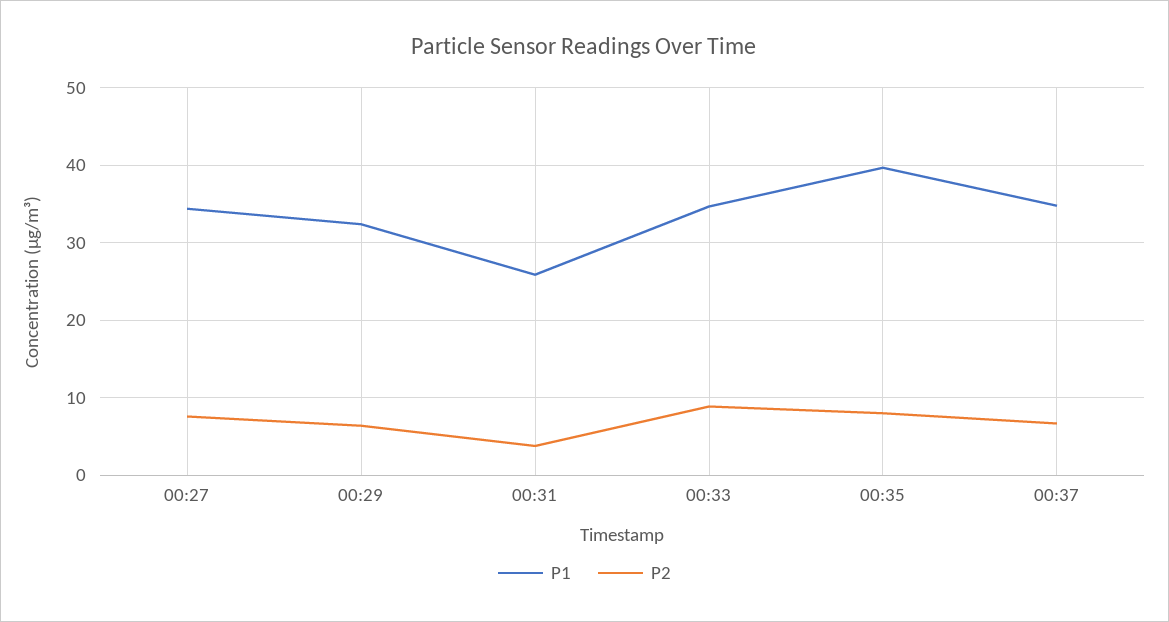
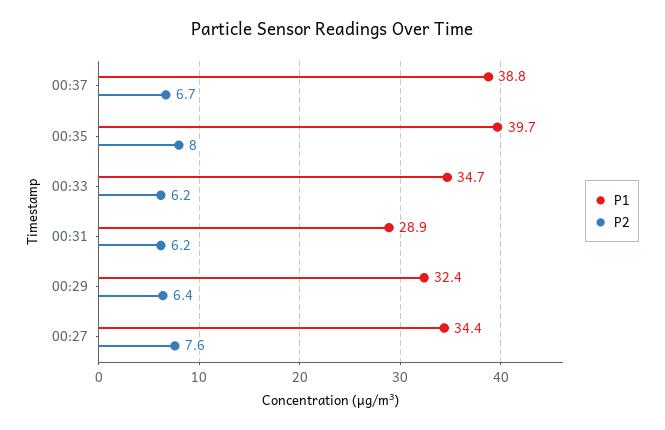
  {
    "P1": {
      "00:27": 34.4,
      "00:29": 32.4,
-     "00:31": 26,
+     "00:31": 28.9,
      "00:33": 34.7,
      "00:35": 39.7,
-     "00:37": 35
+     "00:37": 38.8
    },
    "P2": {
      "00:27": 7.6,
      "00:29": 6.4,
-     "00:31": 4,
+     "00:31": 6.2,
-     "00:33": 9,
+     "00:33": 6.2,
      "00:35": 8,
      "00:37": 6.7
    }
  }

